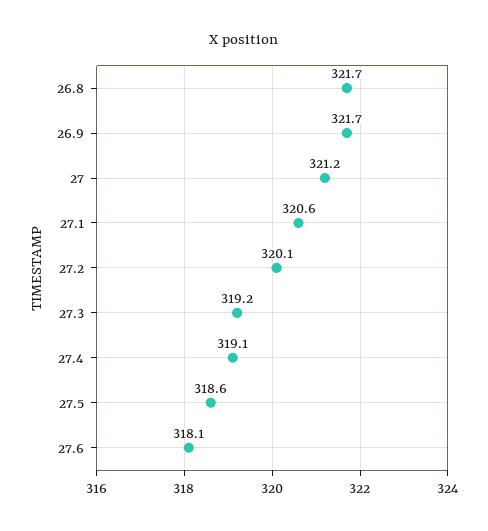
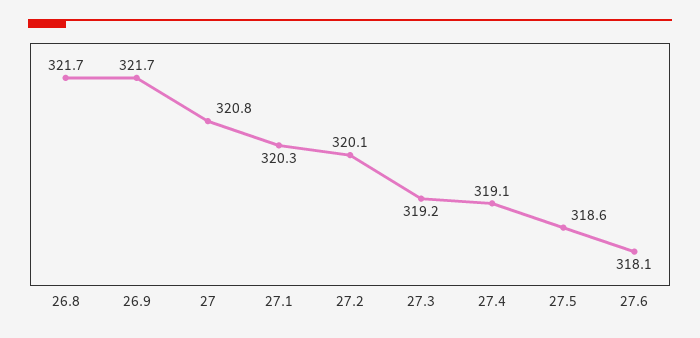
  {
    "26.8": 321.7,
    "26.9": 321.7,
-   "27": 321.2,
+   "27": 320.8,
-   "27.1": 320.6,
+   "27.1": 320.3,
    "27.2": 320.1,
    "27.3": 319.2,
    "27.4": 319.1,
    "27.5": 318.6,
    "27.6": 318.1
  }

